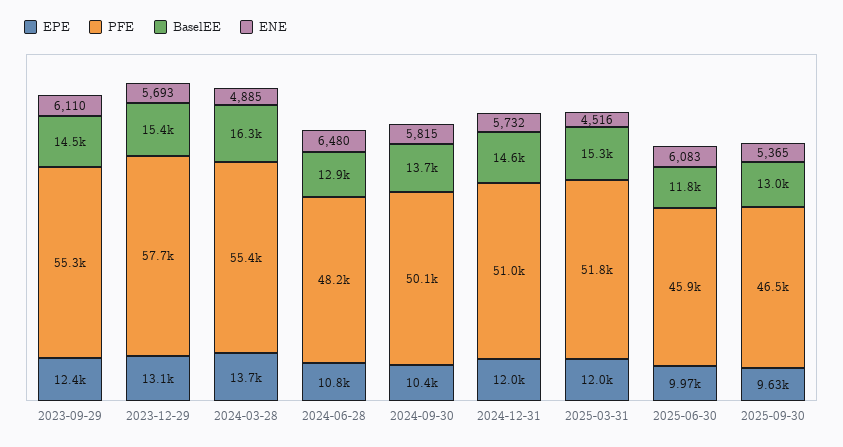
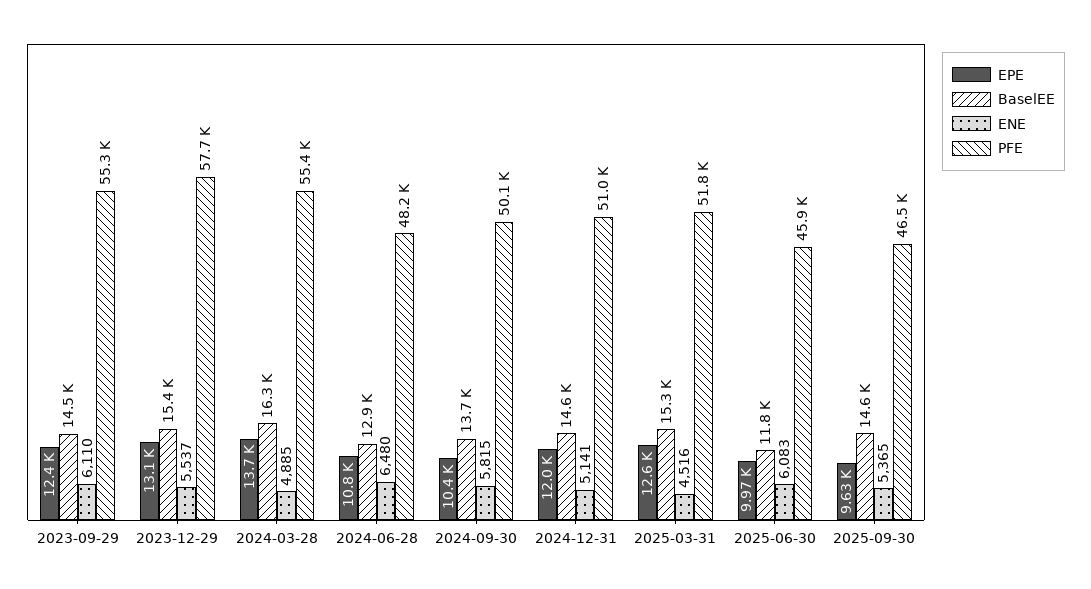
  {
    "EPE": {
      "2023-09-29": 12400,
      "2023-12-29": 13100,
      "2024-03-28": 13700,
      "2024-06-28": 10800,
      "2024-09-30": 10400,
      "2024-12-31": 12000,
-     "2025-03-31": 12000,
+     "2025-03-31": 12600,
      "2025-06-30": 9970,
      "2025-09-30": 9630
    },
    "PFE": {
      "2023-09-29": 55300,
      "2023-12-29": 57700,
      "2024-03-28": 55400,
      "2024-06-28": 48200,
      "2024-09-30": 50100,
      "2024-12-31": 51000,
      "2025-03-31": 51800,
      "2025-06-30": 45900,
      "2025-09-30": 46500
    },
    "BaselEE": {
      "2023-09-29": 14500,
      "2023-12-29": 15400,
      "2024-03-28": 16300,
      "2024-06-28": 12900,
      "2024-09-30": 13700,
      "2024-12-31": 14600,
      "2025-03-31": 15300,
      "2025-06-30": 11800,
-     "2025-09-30": 13000
+     "2025-09-30": 14600
    },
    "ENE": {
      "2023-09-29": 6110,
-     "2023-12-29": 5693,
+     "2023-12-29": 5537,
      "2024-03-28": 4885,
      "2024-06-28": 6480,
      "2024-09-30": 5815,
-     "2024-12-31": 5732,
+     "2024-12-31": 5141,
      "2025-03-31": 4516,
      "2025-06-30": 6083,
      "2025-09-30": 5365
    }
  }

